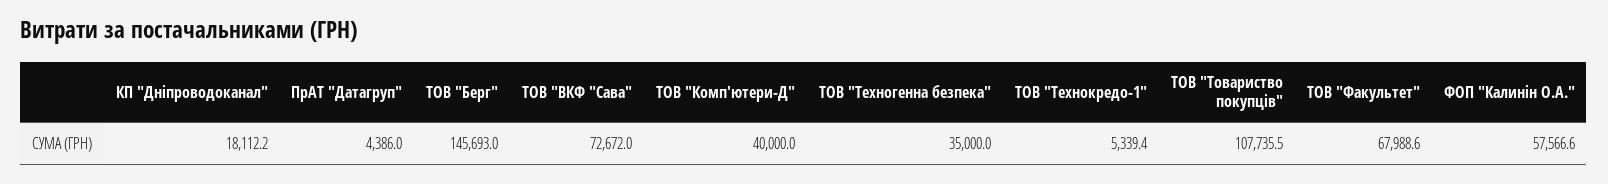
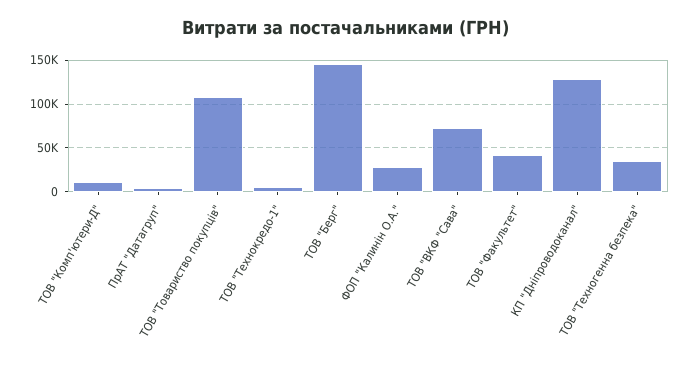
  {
-   "КП \"Дніпроводоканал\"": 18112.2,
+   "КП \"Дніпроводоканал\"": 130000,
    "ПрАТ \"Датагруп\"": 4386,
    "ТОВ \"Берг\"": 145693,
    "ТОВ \"ВКФ \"Сава\"": 72672,
-   "ТОВ \"Комп'ютери-Д\"": 40000,
+   "ТОВ \"Комп'ютери-Д\"": 10000,
    "ТОВ \"Техногенна безпека\"": 35000,
    "ТОВ \"Технокредо-1\"": 5339.4,
    "ТОВ \"Товариство покупців\"": 107735.5,
-   "ТОВ \"Факультет\"": 67988.6,
+   "ТОВ \"Факультет\"": 40000,
-   "ФОП \"Калинін О.А.\"": 57566.6
+   "ФОП \"Калинін О.А.\"": 30000
  }

